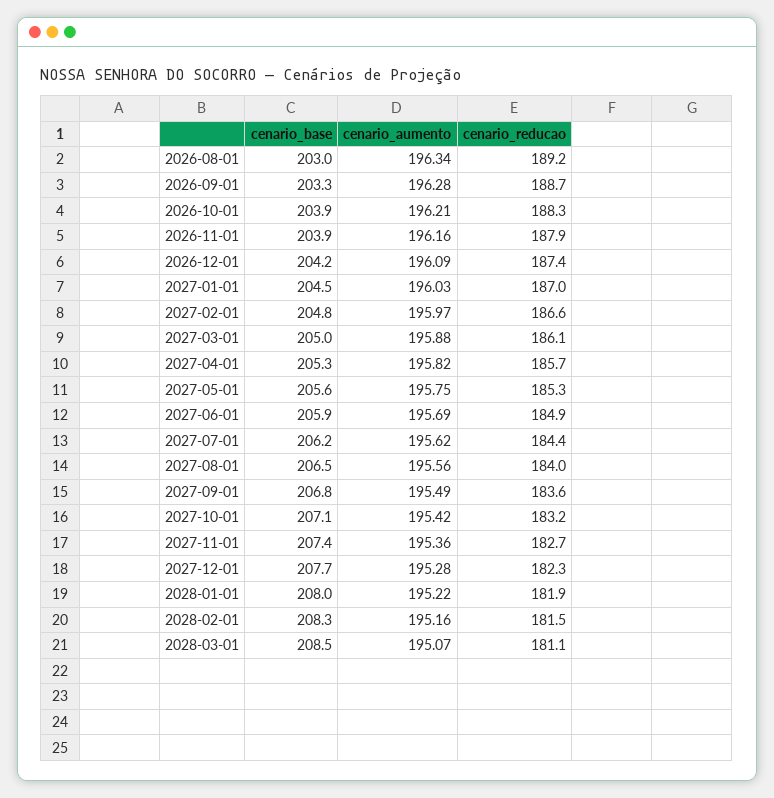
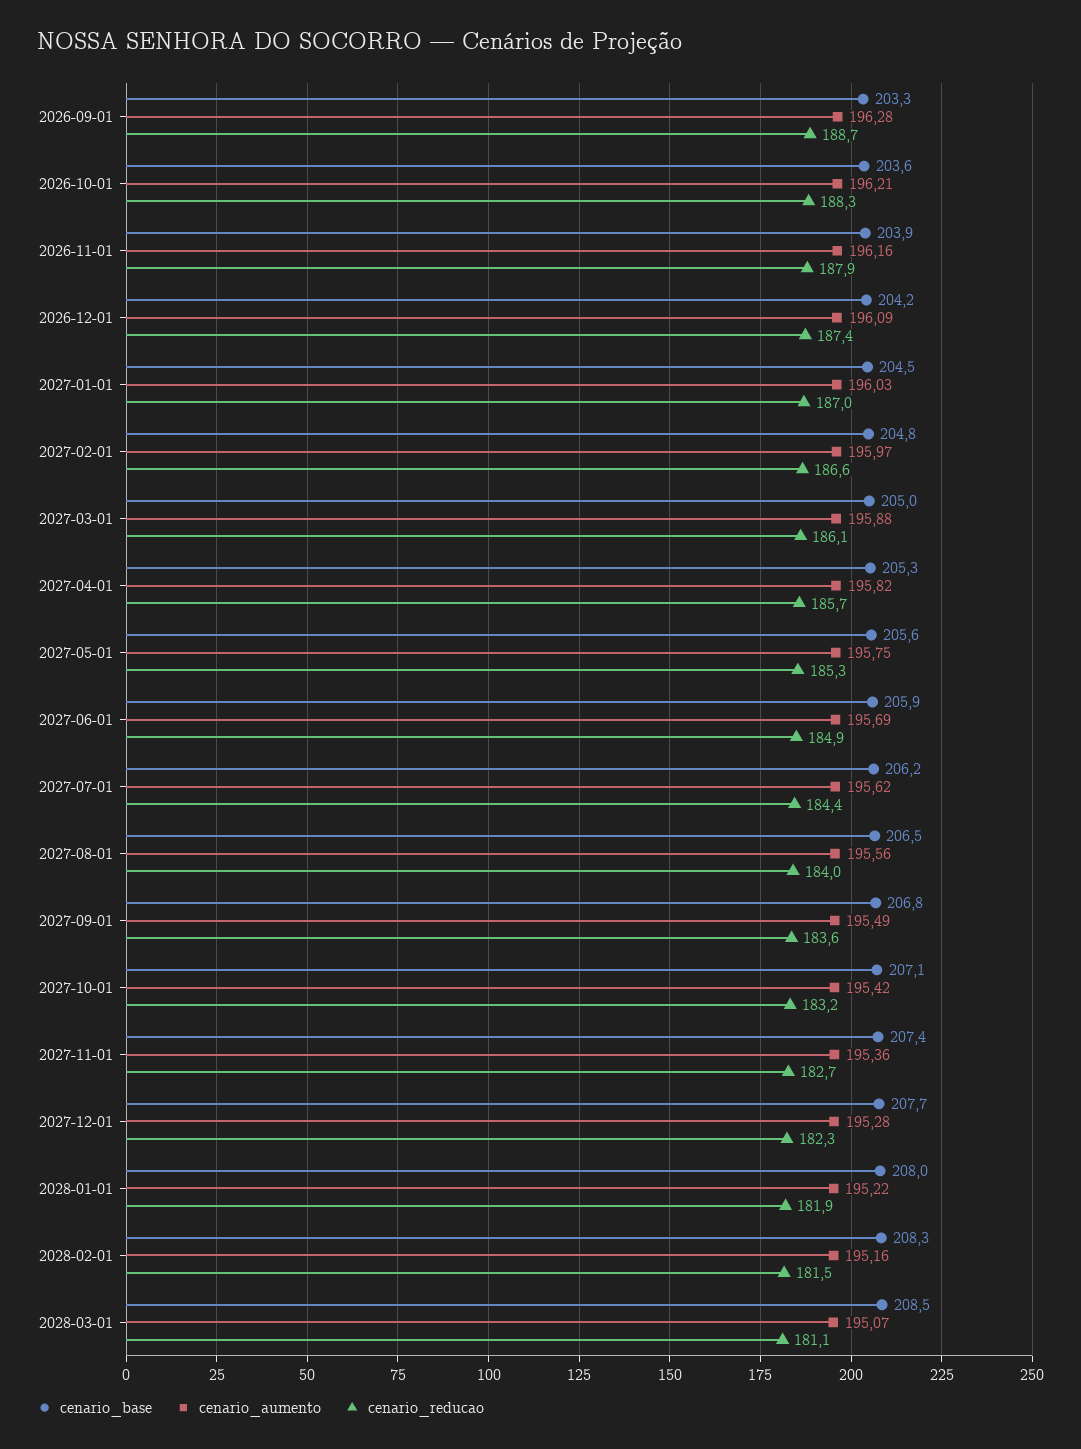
  {
    "cenario_base": {
-     "2026-08-01": 203,
      "2026-09-01": 203.3,
-     "2026-10-01": 203.9,
+     "2026-10-01": 203.6,
      "2026-11-01": 203.9,
      "2026-12-01": 204.2,
      "2027-01-01": 204.5,
      "2027-02-01": 204.8,
      "2027-03-01": 205,
      "2027-04-01": 205.3,
      "2027-05-01": 205.6,
      "2027-06-01": 205.9,
      "2027-07-01": 206.2,
      "2027-08-01": 206.5,
      "2027-09-01": 206.8,
      "2027-10-01": 207.1,
      "2027-11-01": 207.4,
      "2027-12-01": 207.7,
      "2028-01-01": 208,
      "2028-02-01": 208.3,
      "2028-03-01": 208.5
    },
    "cenario_aumento": {
-     "2026-08-01": 196.34,
      "2026-09-01": 196.28,
      "2026-10-01": 196.21,
      "2026-11-01": 196.16,
      "2026-12-01": 196.09,
      "2027-01-01": 196.03,
      "2027-02-01": 195.97,
      "2027-03-01": 195.88,
      "2027-04-01": 195.82,
      "2027-05-01": 195.75,
      "2027-06-01": 195.69,
      "2027-07-01": 195.62,
      "2027-08-01": 195.56,
      "2027-09-01": 195.49,
      "2027-10-01": 195.42,
      "2027-11-01": 195.36,
      "2027-12-01": 195.28,
      "2028-01-01": 195.22,
      "2028-02-01": 195.16,
      "2028-03-01": 195.07
    },
    "cenario_reducao": {
-     "2026-08-01": 189.2,
      "2026-09-01": 188.7,
      "2026-10-01": 188.3,
      "2026-11-01": 187.9,
      "2026-12-01": 187.4,
      "2027-01-01": 187,
      "2027-02-01": 186.6,
      "2027-03-01": 186.1,
      "2027-04-01": 185.7,
      "2027-05-01": 185.3,
      "2027-06-01": 184.9,
      "2027-07-01": 184.4,
      "2027-08-01": 184,
      "2027-09-01": 183.6,
      "2027-10-01": 183.2,
      "2027-11-01": 182.7,
      "2027-12-01": 182.3,
      "2028-01-01": 181.9,
      "2028-02-01": 181.5,
      "2028-03-01": 181.1
    }
  }

